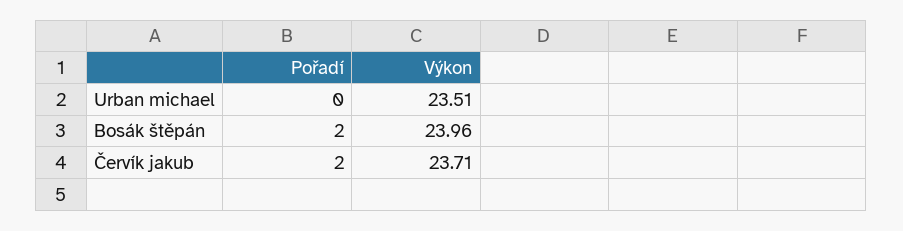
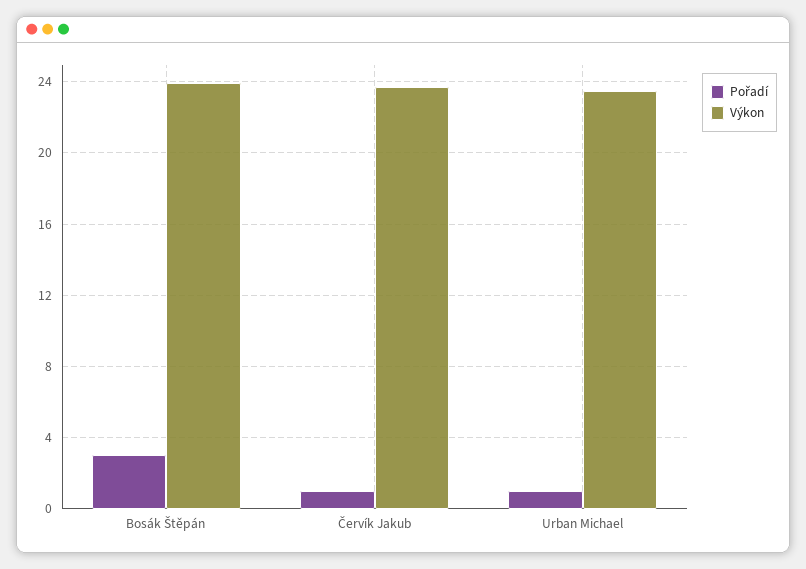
  {
    "Pořadí": {
-     "Urban michael": 0,
+     "Urban michael": 1,
-     "Bosák štěpán": 2,
+     "Bosák štěpán": 3,
-     "Červík jakub": 2
+     "Červík jakub": 1
    },
    "Výkon": {
      "Urban michael": 23.51,
      "Bosák štěpán": 23.96,
      "Červík jakub": 23.71
    }
  }

